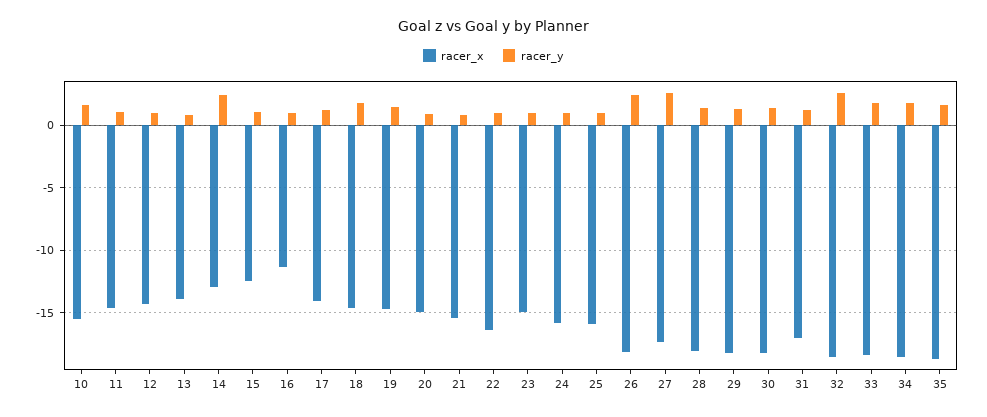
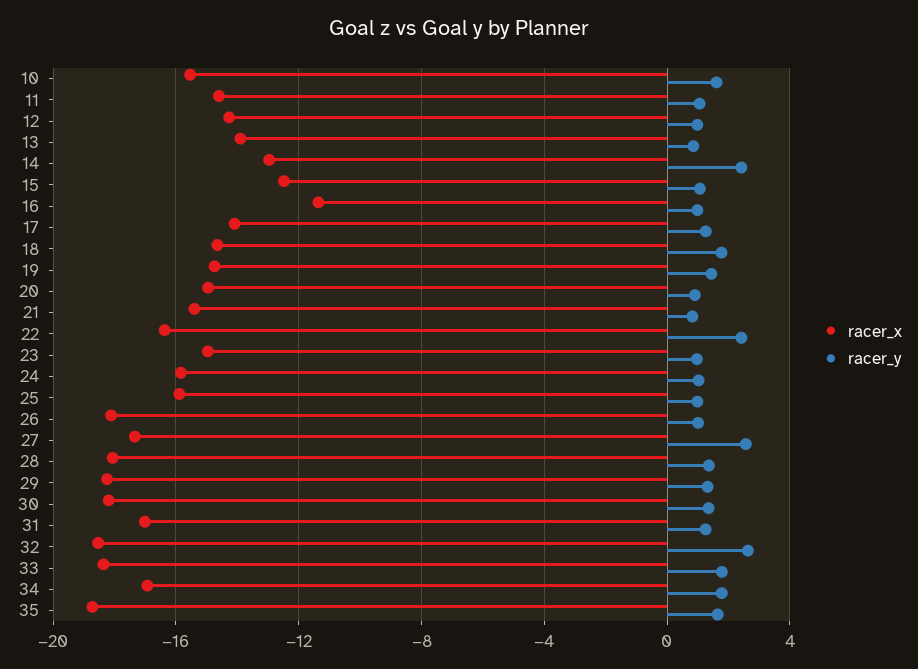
  {
    "racer_x": {
      "10": -15.5,
      "11": -14.5,
      "12": -14.5,
      "13": -14,
      "14": -13,
      "15": -12.5,
      "16": -11.5,
      "17": -14,
      "18": -14.5,
      "19": -14.5,
      "20": -15,
      "21": -15.5,
      "22": -16.5,
      "23": -15,
      "24": -16,
      "25": -16,
      "26": -18,
      "27": -17.5,
      "28": -18,
      "29": -18,
      "30": -18,
      "31": -17,
      "32": -18.5,
      "33": -18.5,
-     "34": -18.5,
+     "34": -17,
      "35": -18.5
    },
    "racer_y": {
      "10": 1.5,
      "11": 1,
      "12": 1,
      "13": 1,
      "14": 2.5,
      "15": 1,
      "16": 1,
      "17": 1.5,
      "18": 2,
      "19": 1.5,
      "20": 1,
      "21": 1,
-     "22": 1,
+     "22": 2.5,
      "23": 1,
      "24": 1,
      "25": 1,
-     "26": 2.5,
+     "26": 1,
      "27": 2.5,
      "28": 1.5,
      "29": 1.5,
      "30": 1.5,
      "31": 1.5,
      "32": 2.5,
      "33": 2,
      "34": 2,
      "35": 1.5
    }
  }

